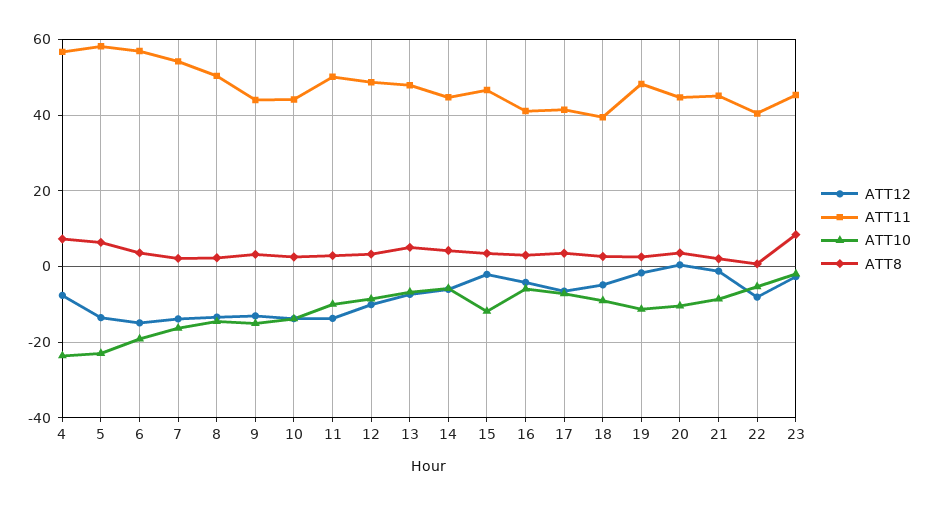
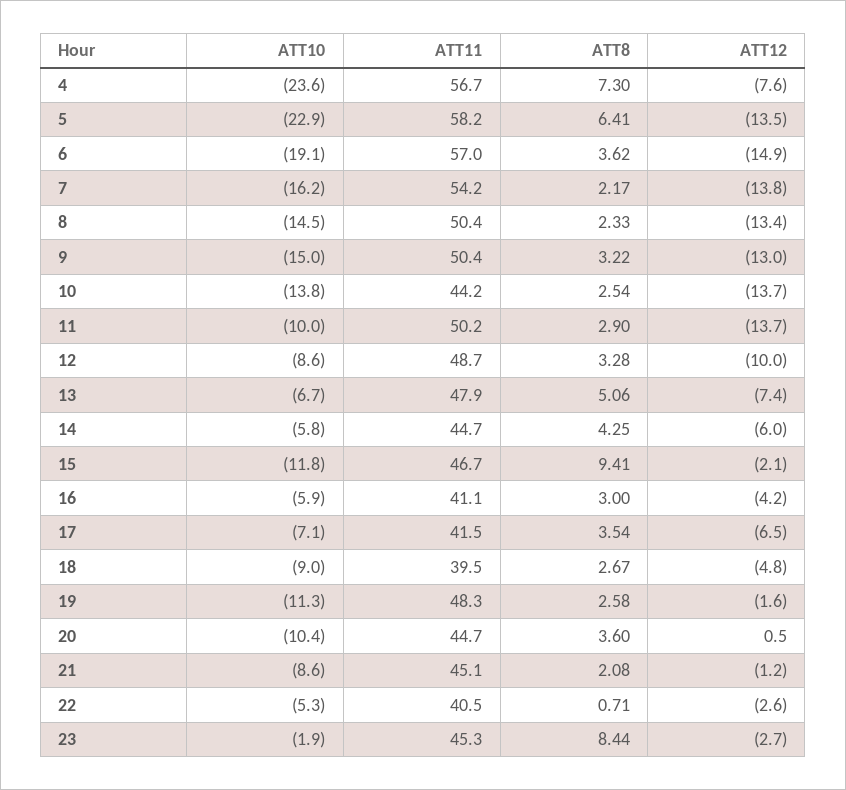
  {
    "ATT12": {
      "4": -7.6,
      "5": -13.5,
      "6": -14.9,
      "7": -13.8,
      "8": -13.4,
      "9": -13,
      "10": -13.7,
      "11": -13.7,
      "12": -10,
      "13": -7.4,
      "14": -6,
      "15": -2.1,
      "16": -4.2,
      "17": -6.5,
      "18": -4.8,
      "19": -1.6,
      "20": 0.5,
      "21": -1.2,
-     "22": -8,
+     "22": -2.6,
      "23": -2.7
    },
    "ATT11": {
      "4": 56.7,
      "5": 58.2,
      "6": 57,
      "7": 54.2,
      "8": 50.4,
-     "9": 44,
+     "9": 50.4,
      "10": 44.2,
      "11": 50.2,
      "12": 48.7,
      "13": 47.9,
      "14": 44.7,
      "15": 46.7,
      "16": 41.1,
      "17": 41.5,
      "18": 39.5,
      "19": 48.3,
      "20": 44.7,
      "21": 45.1,
      "22": 40.5,
      "23": 45.3
    },
    "ATT10": {
      "4": -23.6,
      "5": -22.9,
      "6": -19.1,
      "7": -16.2,
      "8": -14.5,
      "9": -15,
      "10": -13.8,
      "11": -10,
      "12": -8.6,
      "13": -6.7,
      "14": -5.8,
      "15": -11.8,
      "16": -5.9,
      "17": -7.1,
      "18": -9,
      "19": -11.3,
      "20": -10.4,
      "21": -8.6,
      "22": -5.3,
      "23": -1.9
    },
    "ATT8": {
      "4": 7.3,
      "5": 6.41,
      "6": 3.62,
      "7": 2.17,
      "8": 2.33,
      "9": 3.22,
      "10": 2.54,
      "11": 2.9,
      "12": 3.28,
      "13": 5.06,
      "14": 4.25,
-     "15": 4,
+     "15": 9.41,
      "16": 3,
      "17": 3.54,
      "18": 2.67,
      "19": 2.58,
      "20": 3.6,
      "21": 2.08,
      "22": 0.71,
      "23": 8.44
    }
  }

